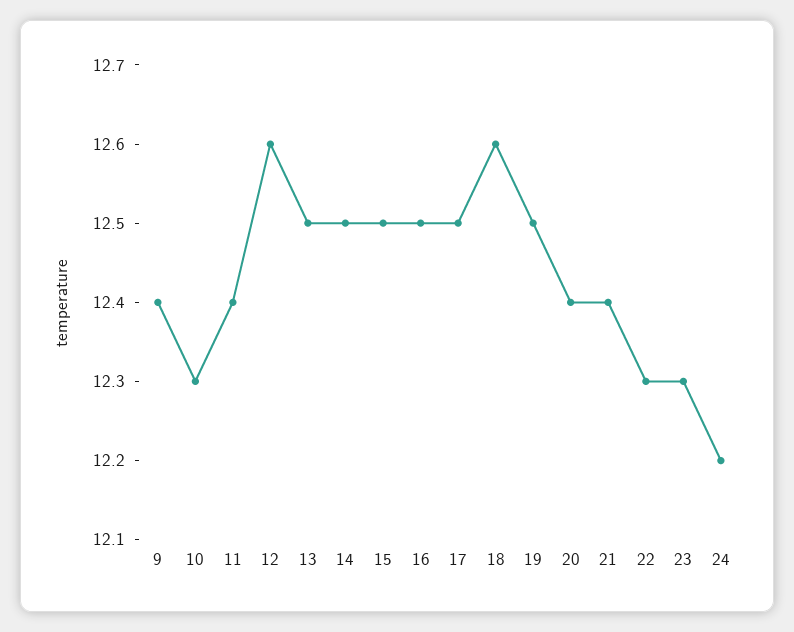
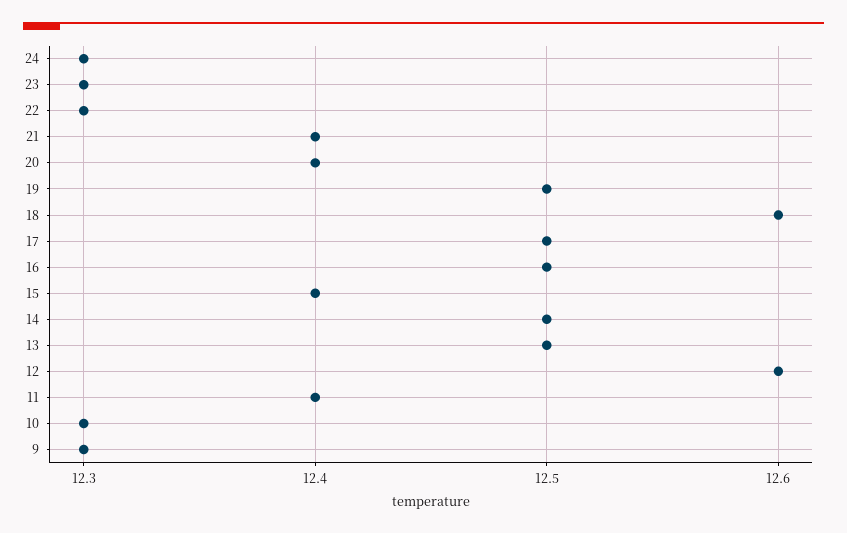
  {
-   "9": 12.4,
+   "9": 12.3,
    "10": 12.3,
    "11": 12.4,
    "12": 12.6,
    "13": 12.5,
    "14": 12.5,
-   "15": 12.5,
+   "15": 12.4,
    "16": 12.5,
    "17": 12.5,
    "18": 12.6,
    "19": 12.5,
    "20": 12.4,
    "21": 12.4,
    "22": 12.3,
    "23": 12.3,
-   "24": 12.2
+   "24": 12.3
  }

